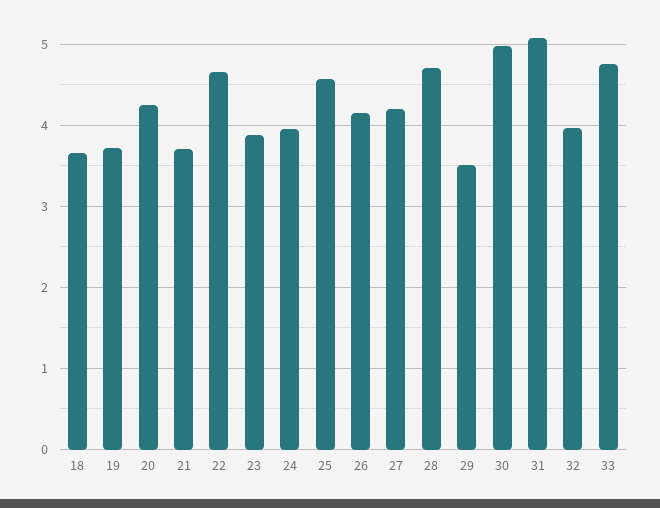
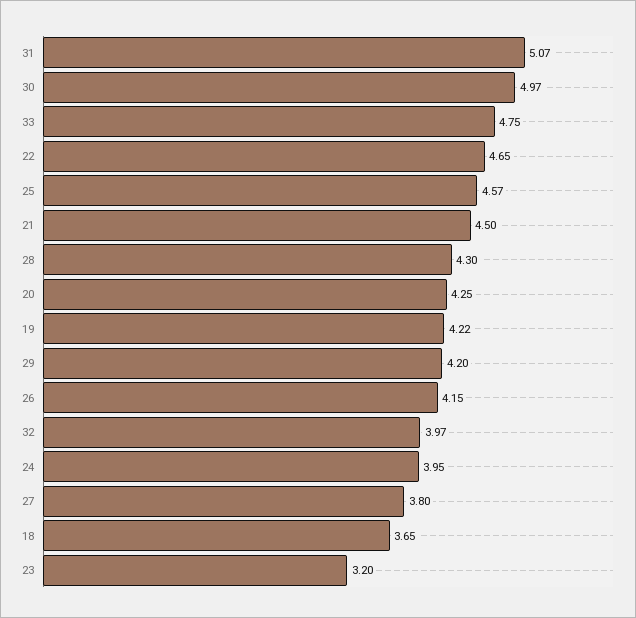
  {
    "18": 3.65,
-   "19": 3.7,
+   "19": 4.22,
    "20": 4.25,
-   "21": 3.7,
+   "21": 4.5,
    "22": 4.65,
-   "23": 3.9,
+   "23": 3.2,
    "24": 3.95,
    "25": 4.57,
    "26": 4.15,
-   "27": 4.2,
+   "27": 3.8,
-   "28": 4.7,
+   "28": 4.3,
-   "29": 3.5,
+   "29": 4.2,
    "30": 4.97,
    "31": 5.07,
    "32": 3.97,
    "33": 4.75
  }

